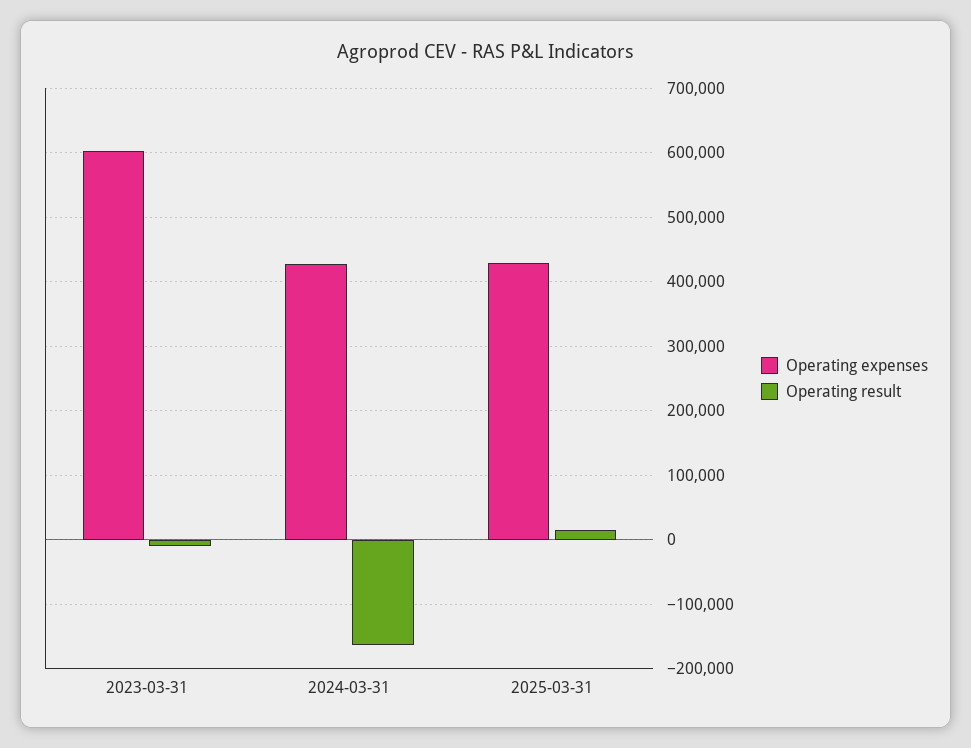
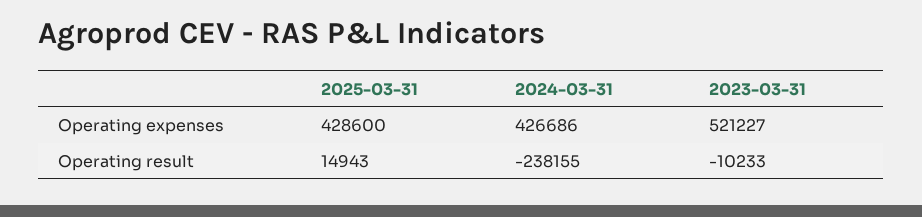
  {
    "Operating expenses": {
-     "2023-03-31": 600000,
+     "2023-03-31": 521227,
      "2024-03-31": 426686,
      "2025-03-31": 428600
    },
    "Operating result": {
      "2023-03-31": -10233,
-     "2024-03-31": -160000,
+     "2024-03-31": -238155,
      "2025-03-31": 14943
    }
  }

